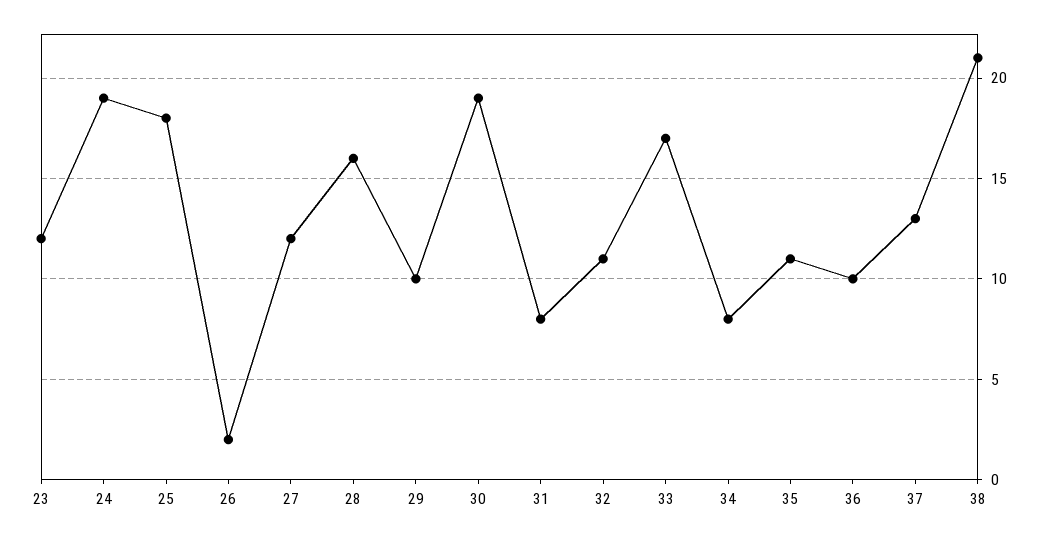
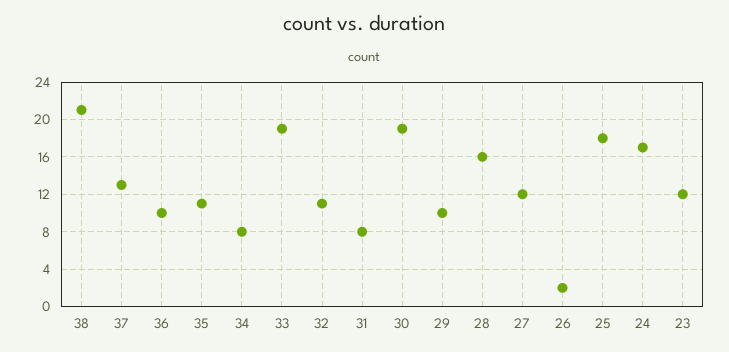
  {
    "23": 12,
-   "24": 19,
+   "24": 17,
    "25": 18,
    "26": 2,
    "27": 12,
    "28": 16,
    "29": 10,
    "30": 19,
    "31": 8,
    "32": 11,
-   "33": 17,
+   "33": 19,
    "34": 8,
    "35": 11,
    "36": 10,
    "37": 13,
    "38": 21
  }

